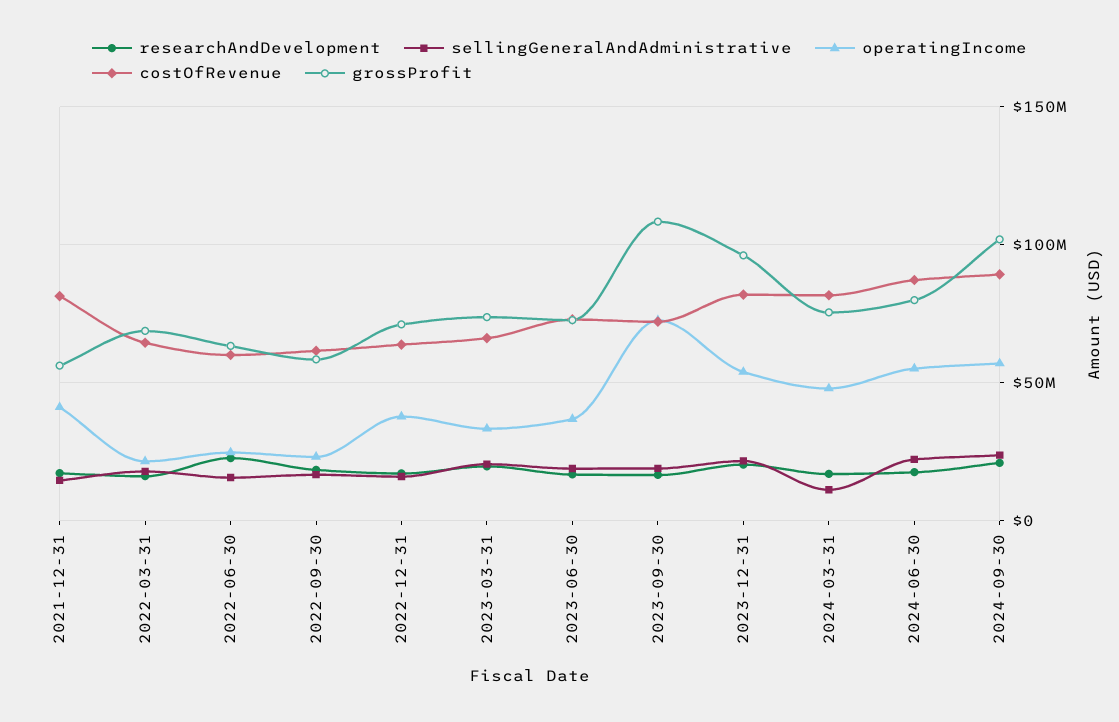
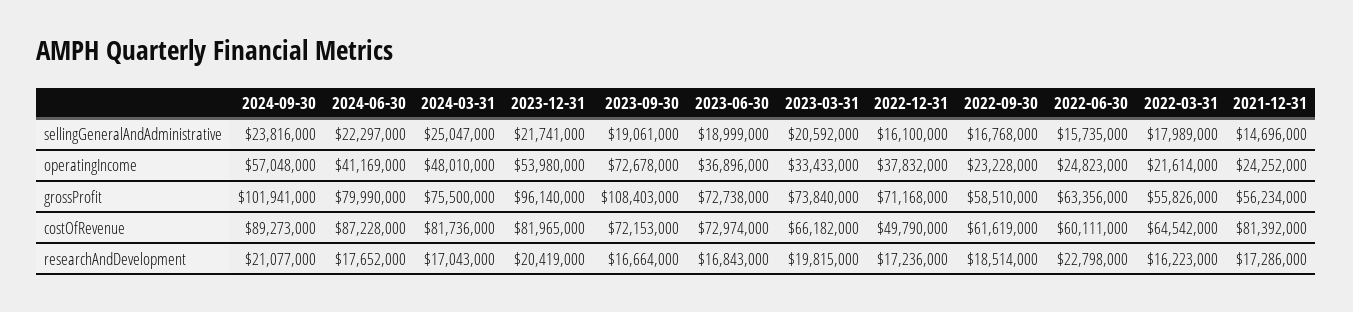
  {
    "researchAndDevelopment": {
      "2021-12-31": 17286000,
      "2022-03-31": 16223000,
      "2022-06-30": 22798000,
      "2022-09-30": 18514000,
      "2022-12-31": 17236000,
      "2023-03-31": 19815000,
      "2023-06-30": 16843000,
      "2023-09-30": 16664000,
      "2023-12-31": 20419000,
      "2024-03-31": 17043000,
      "2024-06-30": 17652000,
      "2024-09-30": 21077000
    },
    "sellingGeneralAndAdministrative": {
      "2021-12-31": 14696000,
      "2022-03-31": 17989000,
      "2022-06-30": 15735000,
      "2022-09-30": 16768000,
      "2022-12-31": 16100000,
      "2023-03-31": 20592000,
      "2023-06-30": 18999000,
      "2023-09-30": 19061000,
      "2023-12-31": 21741000,
-     "2024-03-31": 10000000,
+     "2024-03-31": 25047000,
      "2024-06-30": 22297000,
      "2024-09-30": 23816000
    },
    "operatingIncome": {
-     "2021-12-31": 40000000,
+     "2021-12-31": 24252000,
      "2022-03-31": 21614000,
      "2022-06-30": 24823000,
      "2022-09-30": 23228000,
      "2022-12-31": 37832000,
      "2023-03-31": 33433000,
      "2023-06-30": 36896000,
      "2023-09-30": 72678000,
      "2023-12-31": 53980000,
      "2024-03-31": 48010000,
-     "2024-06-30": 55000000,
+     "2024-06-30": 41169000,
      "2024-09-30": 57048000
    },
    "costOfRevenue": {
      "2021-12-31": 81392000,
      "2022-03-31": 64542000,
      "2022-06-30": 60111000,
      "2022-09-30": 61619000,
-     "2022-12-31": 65000000,
+     "2022-12-31": 49790000,
      "2023-03-31": 66182000,
      "2023-06-30": 72974000,
      "2023-09-30": 72153000,
      "2023-12-31": 81965000,
      "2024-03-31": 81736000,
      "2024-06-30": 87228000,
      "2024-09-30": 89273000
    },
    "grossProfit": {
      "2021-12-31": 56234000,
-     "2022-03-31": 70000000,
+     "2022-03-31": 55826000,
      "2022-06-30": 63356000,
      "2022-09-30": 58510000,
      "2022-12-31": 71168000,
      "2023-03-31": 73840000,
      "2023-06-30": 72738000,
      "2023-09-30": 108403000,
      "2023-12-31": 96140000,
      "2024-03-31": 75500000,
      "2024-06-30": 79990000,
      "2024-09-30": 101941000
    }
  }

